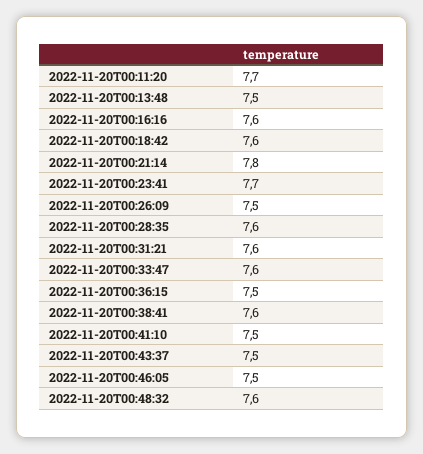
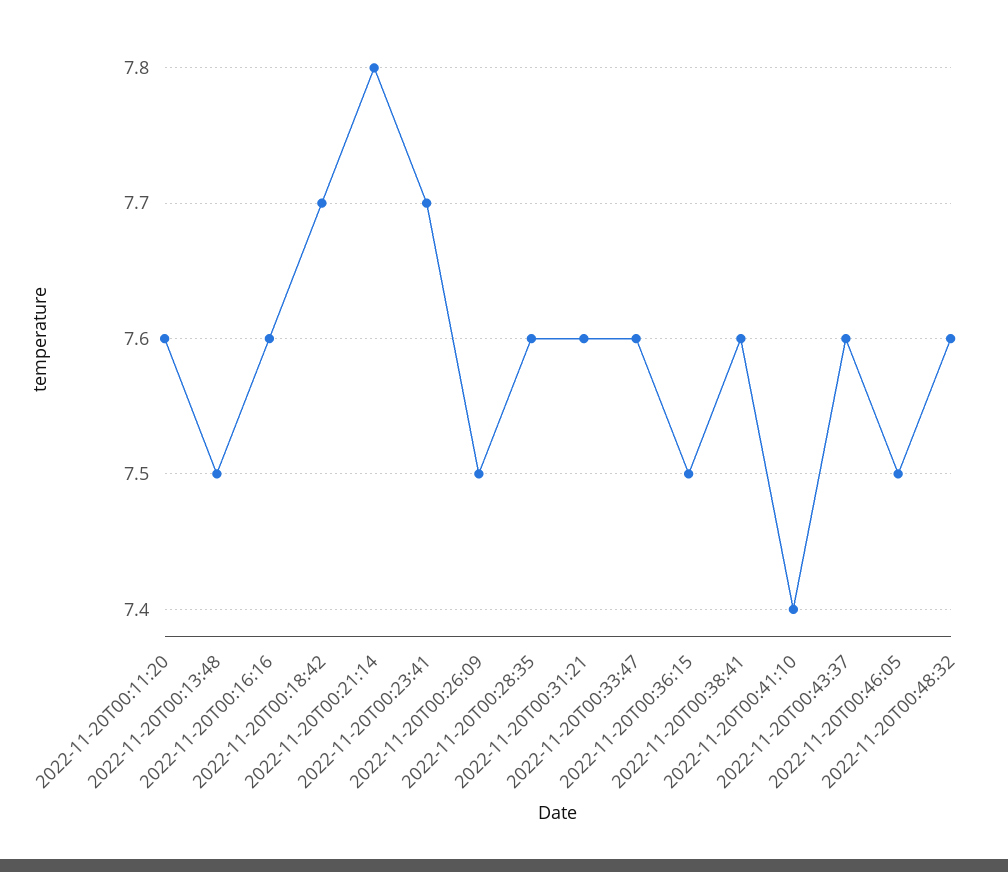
  {
-   "2022-11-20T00:11:20": 7.7,
+   "2022-11-20T00:11:20": 7.6,
    "2022-11-20T00:13:48": 7.5,
    "2022-11-20T00:16:16": 7.6,
-   "2022-11-20T00:18:42": 7.6,
+   "2022-11-20T00:18:42": 7.7,
    "2022-11-20T00:21:14": 7.8,
    "2022-11-20T00:23:41": 7.7,
    "2022-11-20T00:26:09": 7.5,
    "2022-11-20T00:28:35": 7.6,
    "2022-11-20T00:31:21": 7.6,
    "2022-11-20T00:33:47": 7.6,
    "2022-11-20T00:36:15": 7.5,
    "2022-11-20T00:38:41": 7.6,
-   "2022-11-20T00:41:10": 7.5,
+   "2022-11-20T00:41:10": 7.4,
-   "2022-11-20T00:43:37": 7.5,
+   "2022-11-20T00:43:37": 7.6,
    "2022-11-20T00:46:05": 7.5,
    "2022-11-20T00:48:32": 7.6
  }

